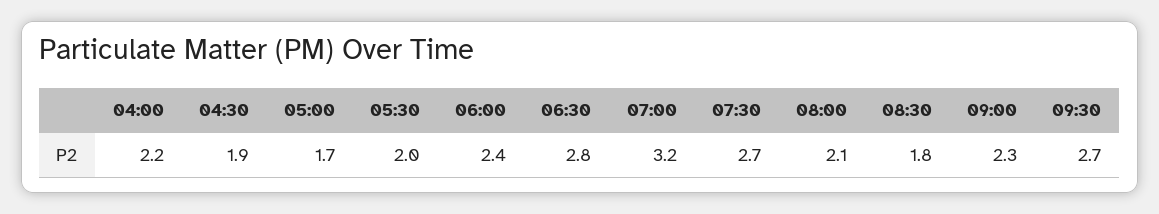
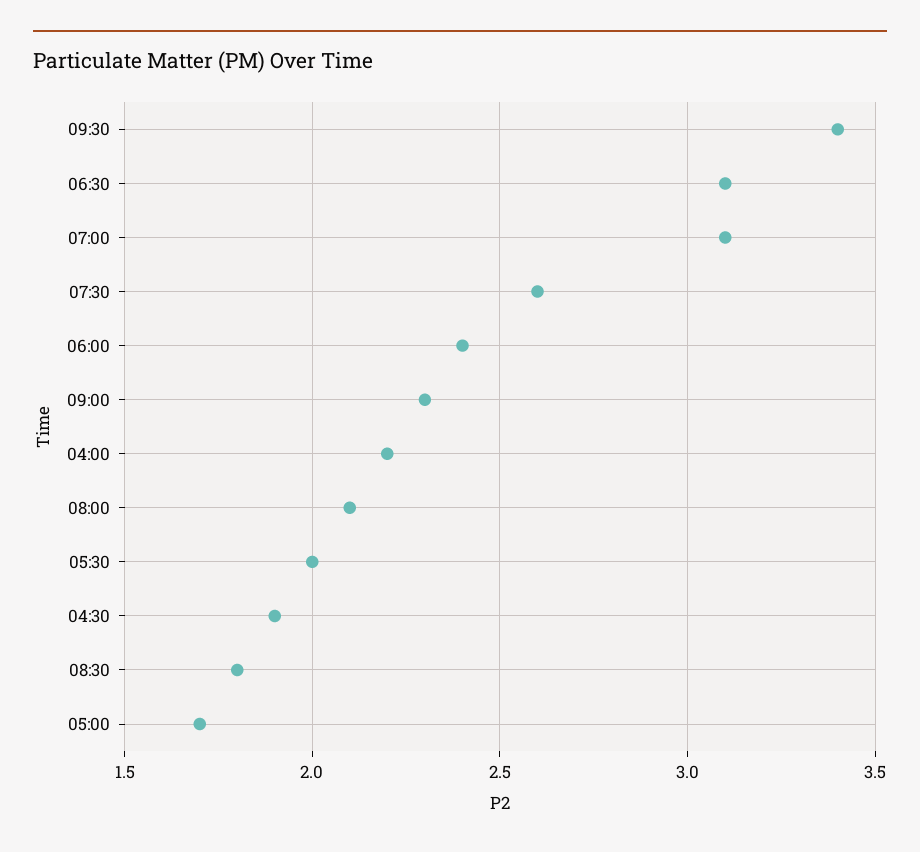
  {
    "04:00": 2.2,
    "04:30": 1.9,
    "05:00": 1.7,
    "05:30": 2,
    "06:00": 2.4,
-   "06:30": 2.8,
+   "06:30": 3.1,
-   "07:00": 3.2,
+   "07:00": 3.1,
-   "07:30": 2.7,
+   "07:30": 2.6,
    "08:00": 2.1,
    "08:30": 1.8,
    "09:00": 2.3,
-   "09:30": 2.7
+   "09:30": 3.4
  }

